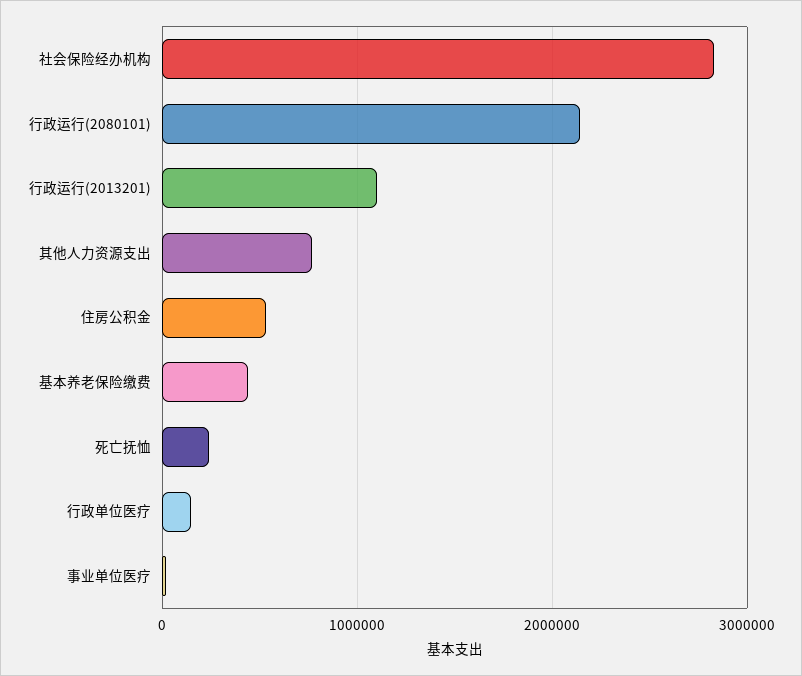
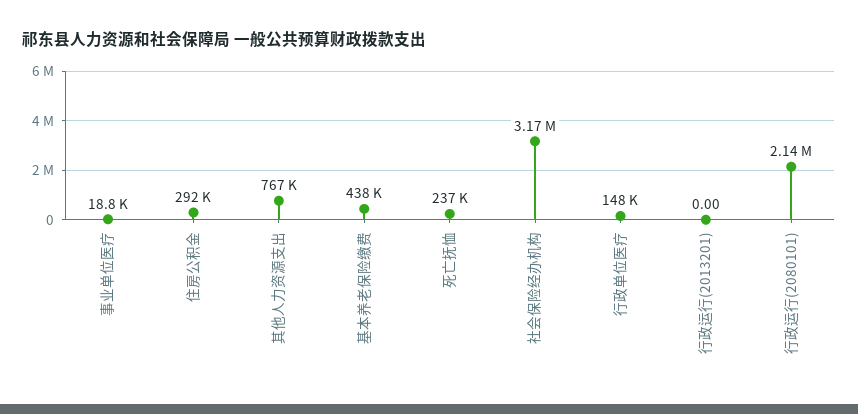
  {
-   "社会保险经办机构": 2800000,
+   "社会保险经办机构": 3170000,
    "行政运行(2080101)": 2140000,
-   "行政运行(2013201)": 1100000,
+   "行政运行(2013201)": 0,
    "其他人力资源支出": 767000,
-   "住房公积金": 500000,
+   "住房公积金": 292000,
    "基本养老保险缴费": 438000,
    "死亡抚恤": 237000,
    "行政单位医疗": 148000,
    "事业单位医疗": 18800
  }

